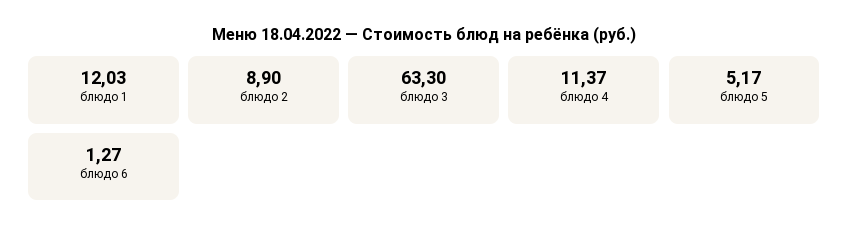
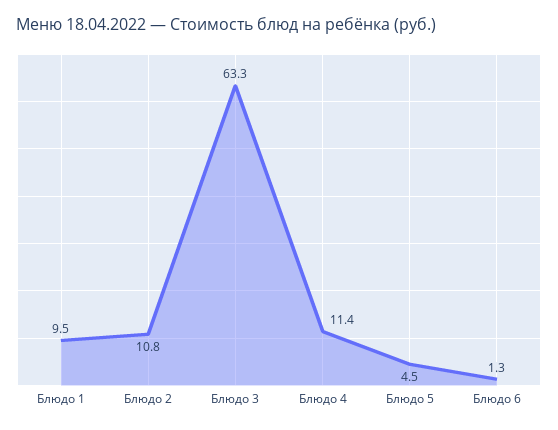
  {
-   "блюдо 1": 12.03,
+   "блюдо 1": 9.5,
-   "блюдо 2": 8.9,
+   "блюдо 2": 10.8,
    "блюдо 3": 63.3,
    "блюдо 4": 11.37,
-   "блюдо 5": 5.17,
+   "блюдо 5": 4.5,
    "блюдо 6": 1.27
  }

